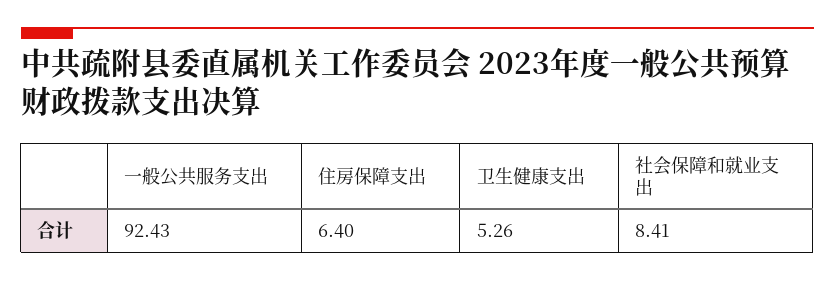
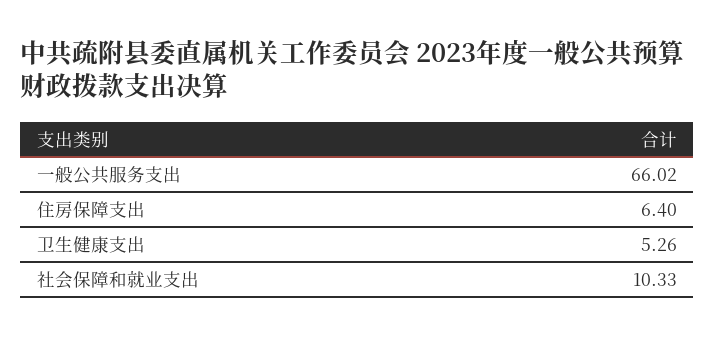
  {
-   "一般公共服务支出": 92.43,
+   "一般公共服务支出": 66.02,
    "住房保障支出": 6.4,
    "卫生健康支出": 5.26,
-   "社会保障和就业支出": 8.41
+   "社会保障和就业支出": 10.33
  }

